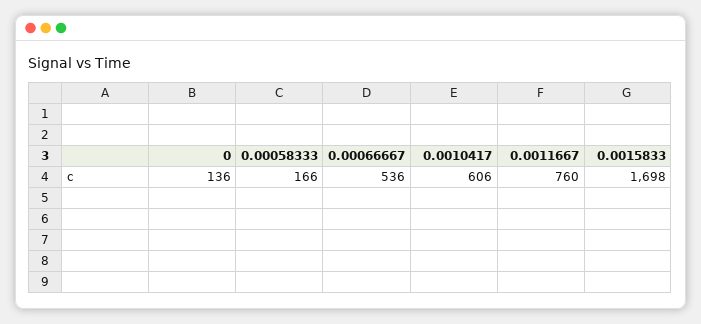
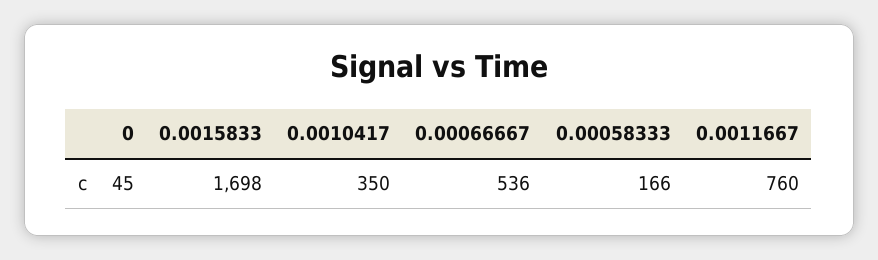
  {
-   "0": 136,
+   "0": 45,
    "0.00058333": 166,
    "0.00066667": 536,
-   "0.0010417": 606,
+   "0.0010417": 350,
    "0.0011667": 760,
    "0.0015833": 1698
  }

